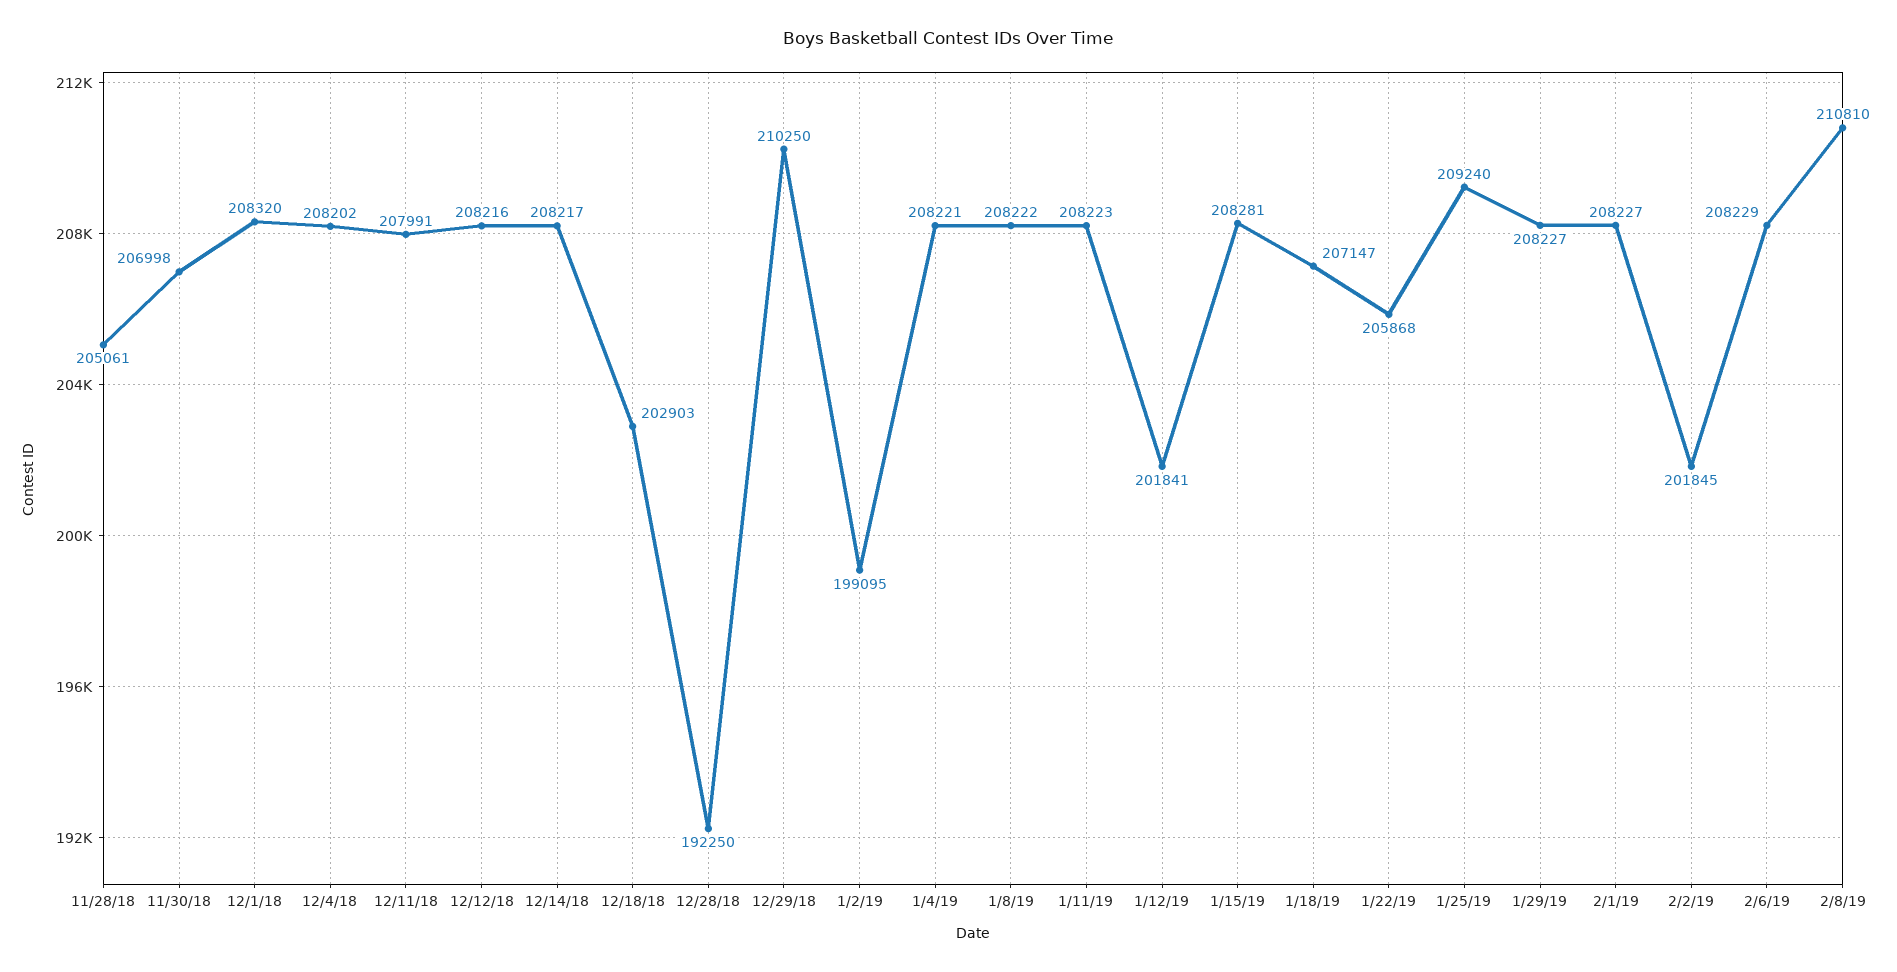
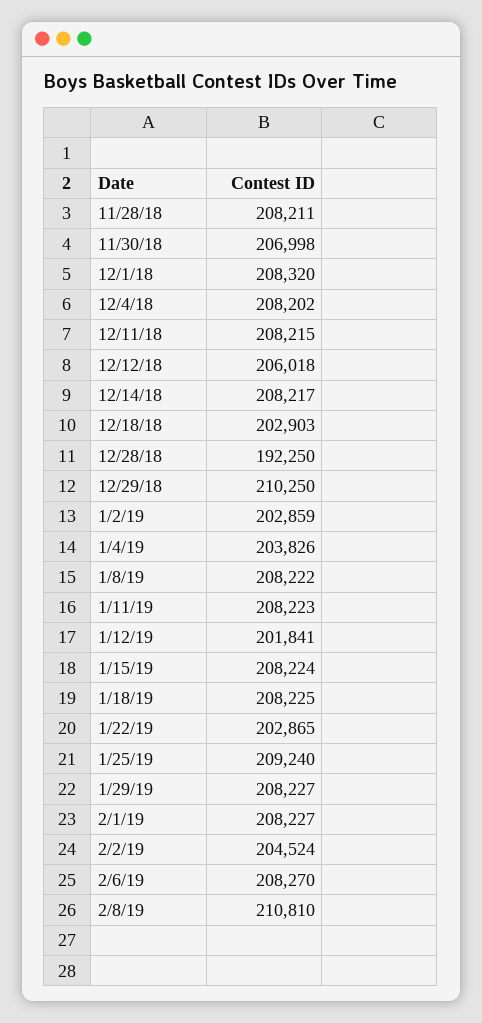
  {
-   "11/28/18": 205061,
+   "11/28/18": 208211,
    "11/30/18": 206998,
    "12/1/18": 208320,
    "12/4/18": 208202,
-   "12/11/18": 207991,
+   "12/11/18": 208215,
-   "12/12/18": 208216,
+   "12/12/18": 206018,
    "12/14/18": 208217,
    "12/18/18": 202903,
    "12/28/18": 192250,
    "12/29/18": 210250,
-   "1/2/19": 199095,
+   "1/2/19": 202859,
-   "1/4/19": 208221,
+   "1/4/19": 203826,
    "1/8/19": 208222,
    "1/11/19": 208223,
    "1/12/19": 201841,
-   "1/15/19": 208281,
+   "1/15/19": 208224,
-   "1/18/19": 207147,
+   "1/18/19": 208225,
-   "1/22/19": 205868,
+   "1/22/19": 202865,
    "1/25/19": 209240,
    "1/29/19": 208227,
    "2/1/19": 208227,
-   "2/2/19": 201845,
+   "2/2/19": 204524,
-   "2/6/19": 208229,
+   "2/6/19": 208270,
    "2/8/19": 210810
  }

